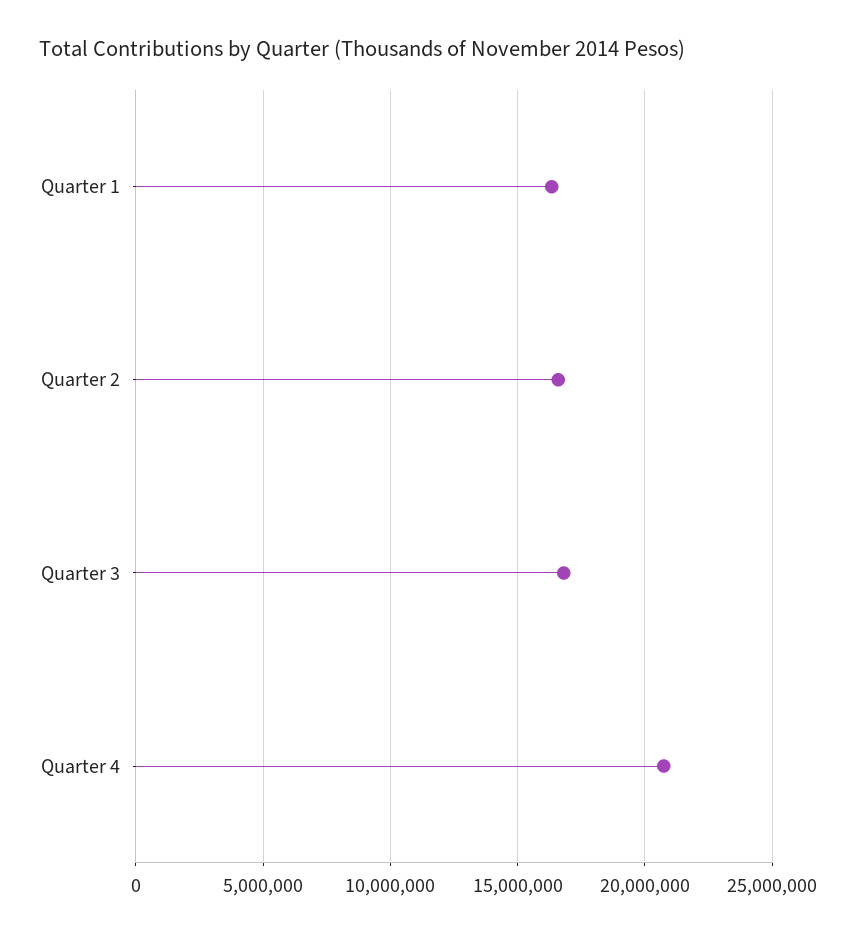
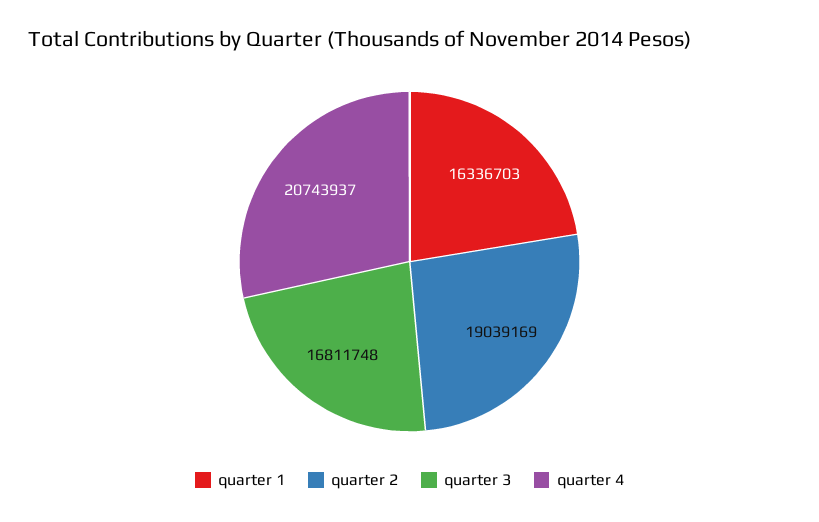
  {
    "Quarter 1": 16336703,
-   "Quarter 2": 16500000,
+   "Quarter 2": 19039169,
    "Quarter 3": 16811748,
    "Quarter 4": 20743937
  }

